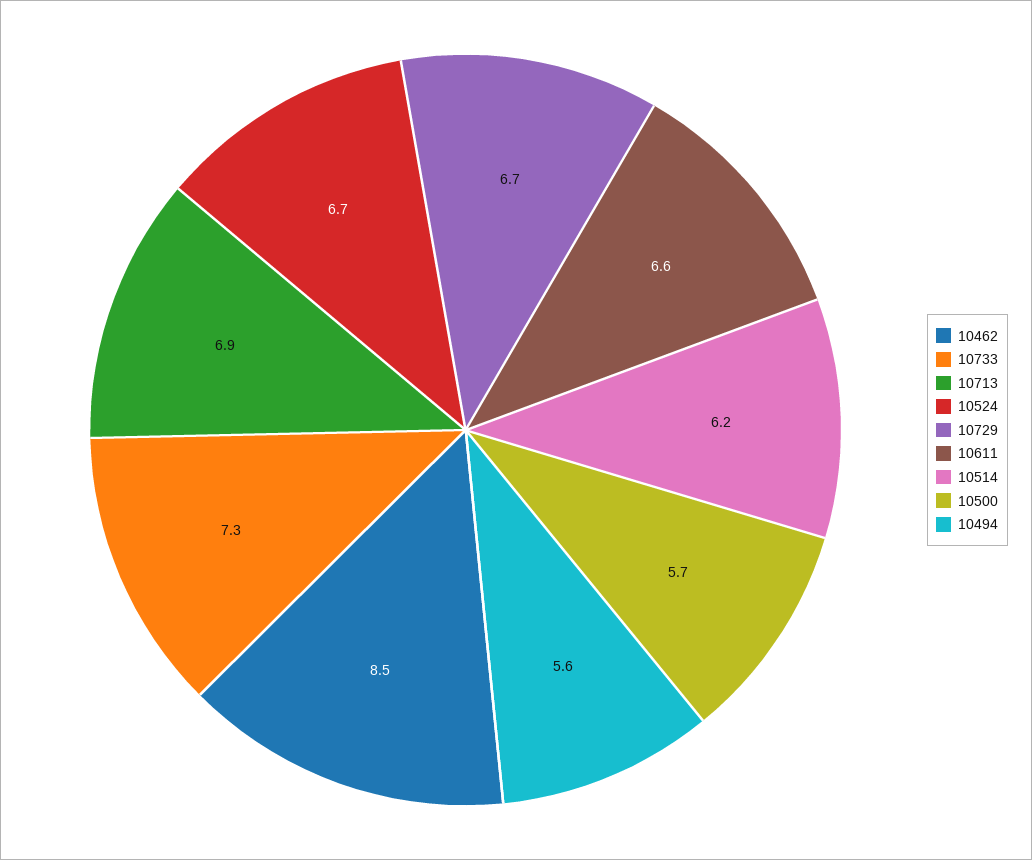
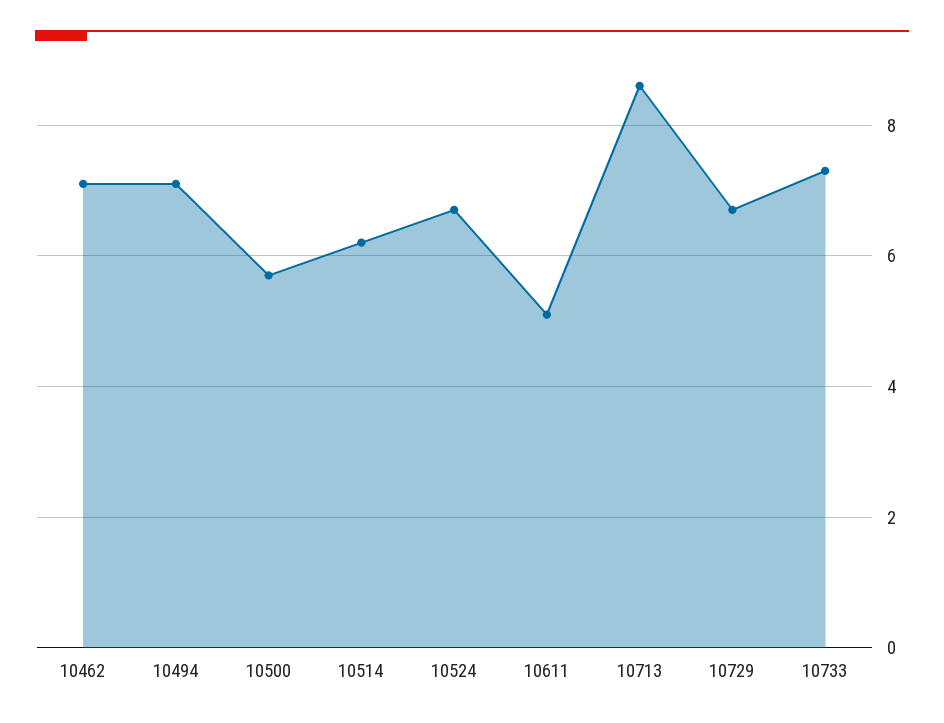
  {
-   "10462": 8.5,
+   "10462": 7,
    "10733": 7.3,
-   "10713": 6.9,
+   "10713": 8.5,
    "10524": 6.7,
    "10729": 6.7,
-   "10611": 6.6,
+   "10611": 5,
    "10514": 6.2,
    "10500": 5.7,
-   "10494": 5.6
+   "10494": 7
  }

